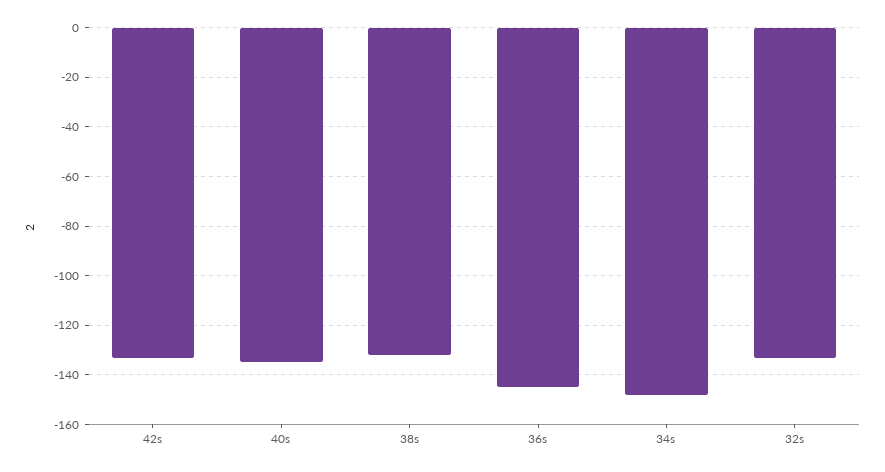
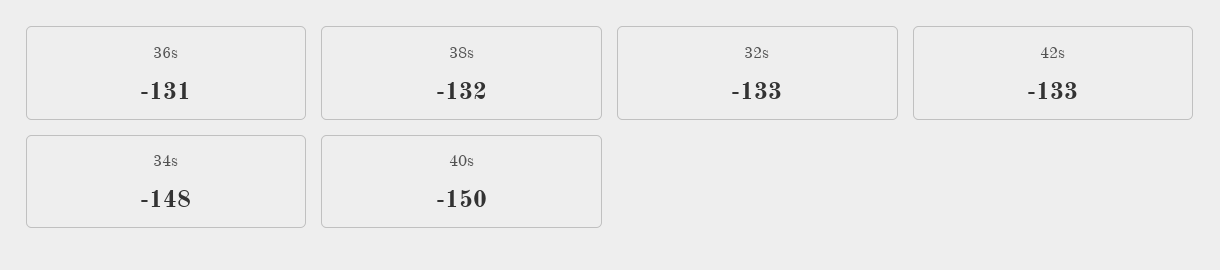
  {
    "42s": -133,
-   "40s": -135,
+   "40s": -150,
    "38s": -132,
-   "36s": -145,
+   "36s": -131,
    "34s": -148,
    "32s": -133
  }

